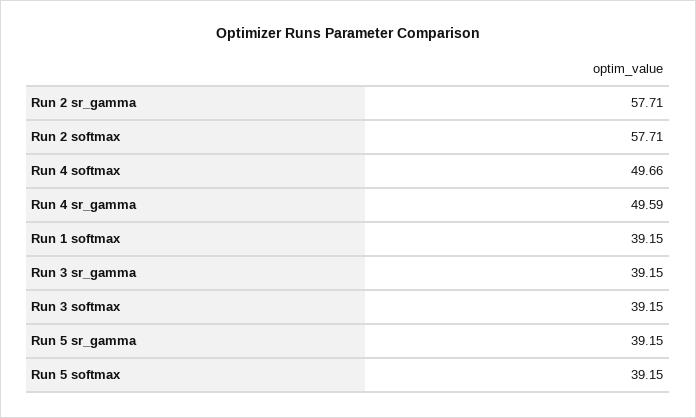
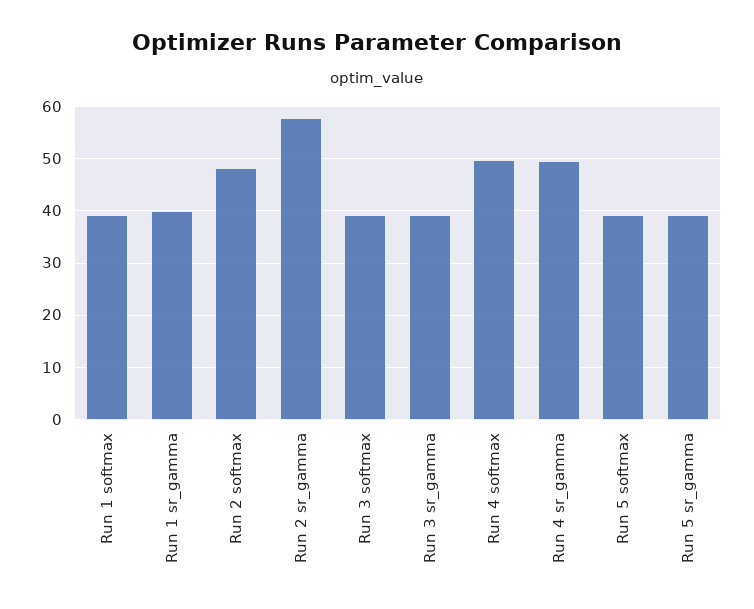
  {
    "Run 2 sr_gamma": 57.71,
-   "Run 2 softmax": 57.71,
+   "Run 2 softmax": 48,
    "Run 4 softmax": 49.66,
    "Run 4 sr_gamma": 49.59,
    "Run 1 softmax": 39.15,
    "Run 3 sr_gamma": 39.15,
    "Run 3 softmax": 39.15,
    "Run 5 sr_gamma": 39.15,
-   "Run 5 softmax": 39.15
+   "Run 5 softmax": 39.15,
+   "Run 1 sr_gamma": 40
  }

